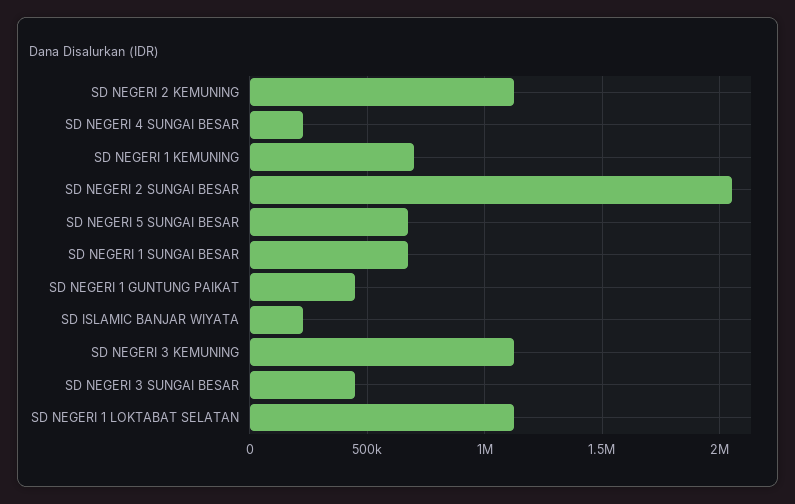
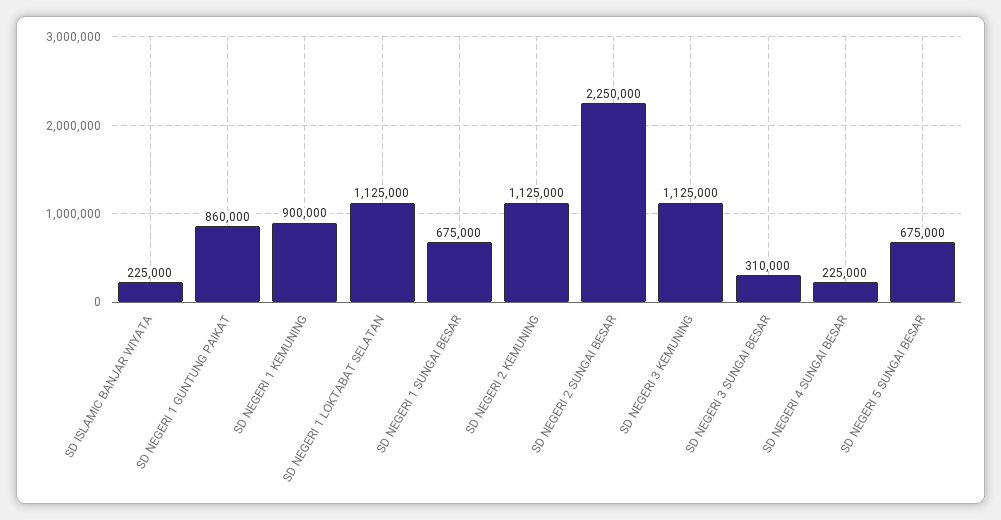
  {
    "SD NEGERI 2 KEMUNING": 1125000,
    "SD NEGERI 4 SUNGAI BESAR": 225000,
-   "SD NEGERI 1 KEMUNING": 700000,
+   "SD NEGERI 1 KEMUNING": 900000,
-   "SD NEGERI 2 SUNGAI BESAR": 2050000,
+   "SD NEGERI 2 SUNGAI BESAR": 2250000,
    "SD NEGERI 5 SUNGAI BESAR": 675000,
    "SD NEGERI 1 SUNGAI BESAR": 675000,
-   "SD NEGERI 1 GUNTUNG PAIKAT": 450000,
+   "SD NEGERI 1 GUNTUNG PAIKAT": 860000,
    "SD ISLAMIC BANJAR WIYATA": 225000,
    "SD NEGERI 3 KEMUNING": 1125000,
-   "SD NEGERI 3 SUNGAI BESAR": 450000,
+   "SD NEGERI 3 SUNGAI BESAR": 310000,
    "SD NEGERI 1 LOKTABAT SELATAN": 1125000
  }

